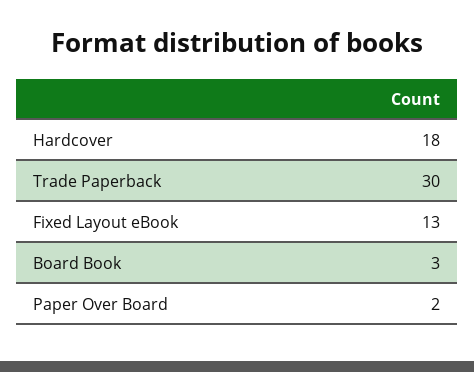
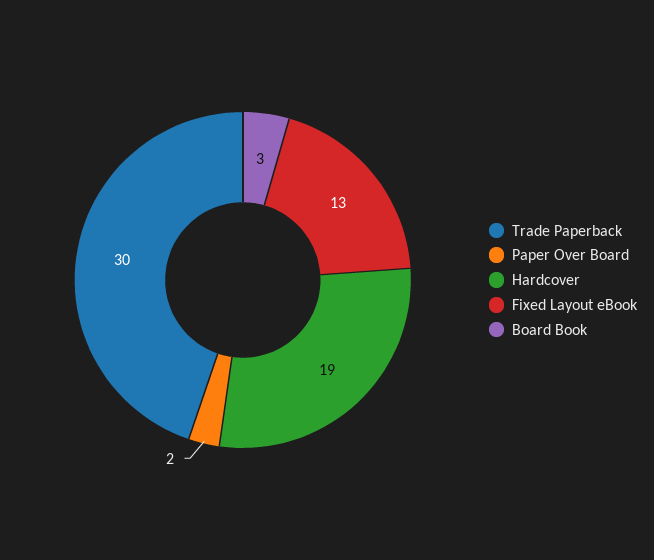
  {
-   "Hardcover": 18,
+   "Hardcover": 19,
    "Trade Paperback": 30,
    "Fixed Layout eBook": 13,
    "Board Book": 3,
    "Paper Over Board": 2
  }

